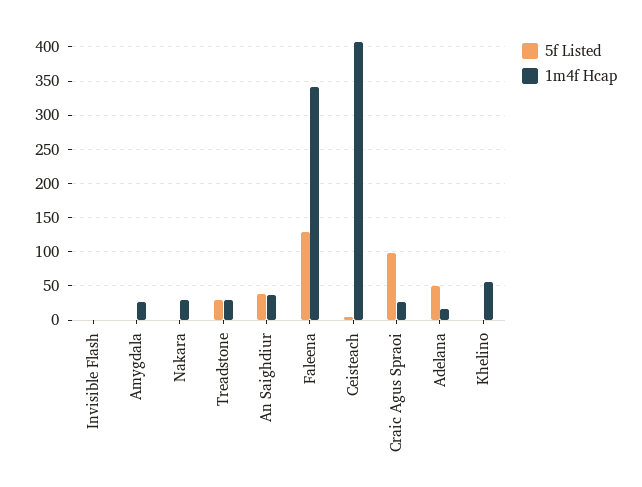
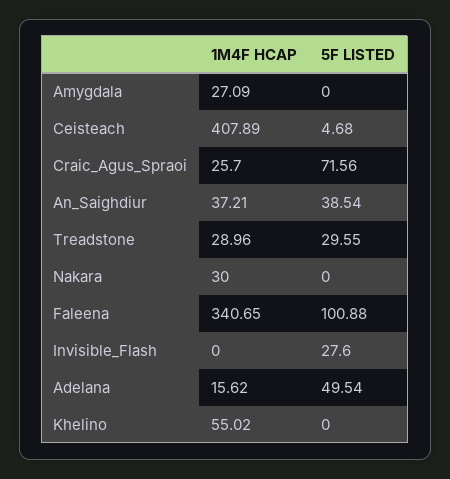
  {
    "5f Listed": {
-     "Invisible Flash": 0,
+     "Invisible Flash": 27.6,
      "Amygdala": 0,
      "Nakara": 0,
      "Treadstone": 29.55,
      "An Saighdiur": 38.54,
-     "Faleena": 130,
+     "Faleena": 100.88,
      "Ceisteach": 4.68,
-     "Craic Agus Spraoi": 100,
+     "Craic Agus Spraoi": 71.56,
      "Adelana": 49.54,
      "Khelino": 0
    },
    "1m4f Hcap": {
      "Invisible Flash": 0,
      "Amygdala": 27.09,
      "Nakara": 30,
      "Treadstone": 28.96,
      "An Saighdiur": 37.21,
      "Faleena": 340.65,
      "Ceisteach": 407.89,
      "Craic Agus Spraoi": 25.7,
      "Adelana": 15.62,
      "Khelino": 55.02
    }
  }

